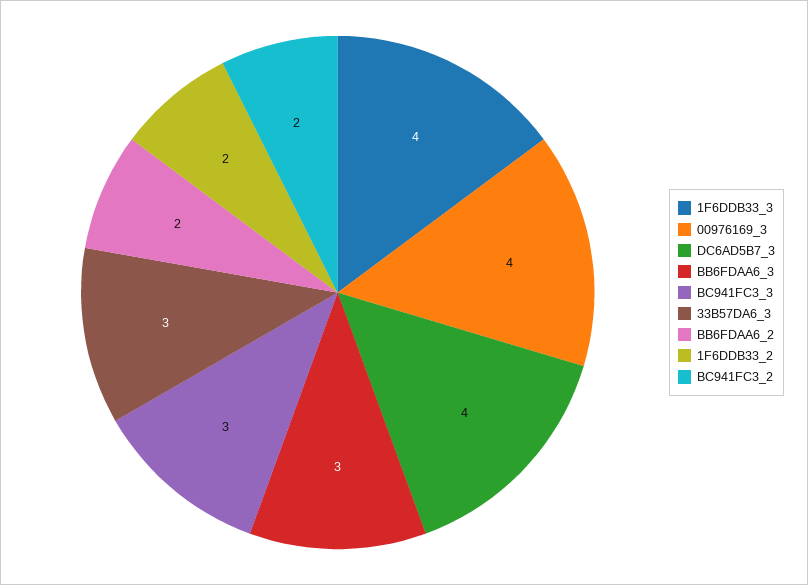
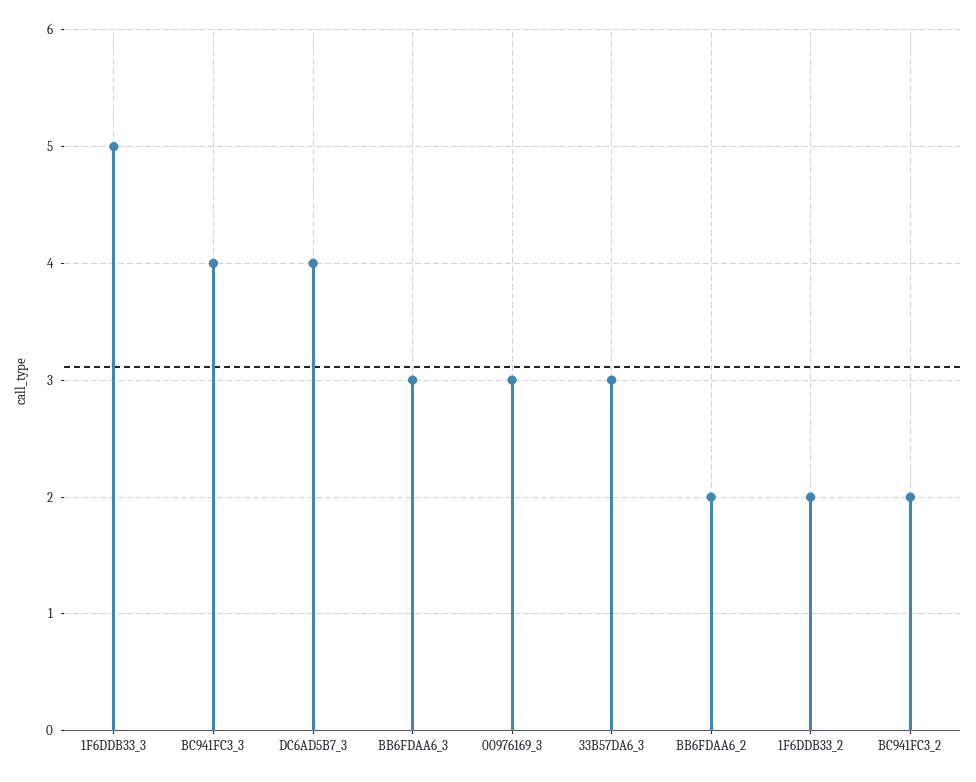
  {
-   "1F6DDB33_3": 4,
+   "1F6DDB33_3": 5,
-   "00976169_3": 4,
+   "00976169_3": 3,
    "DC6AD5B7_3": 4,
    "BB6FDAA6_3": 3,
-   "BC941FC3_3": 3,
+   "BC941FC3_3": 4,
    "33B57DA6_3": 3,
    "BB6FDAA6_2": 2,
    "1F6DDB33_2": 2,
    "BC941FC3_2": 2
  }

